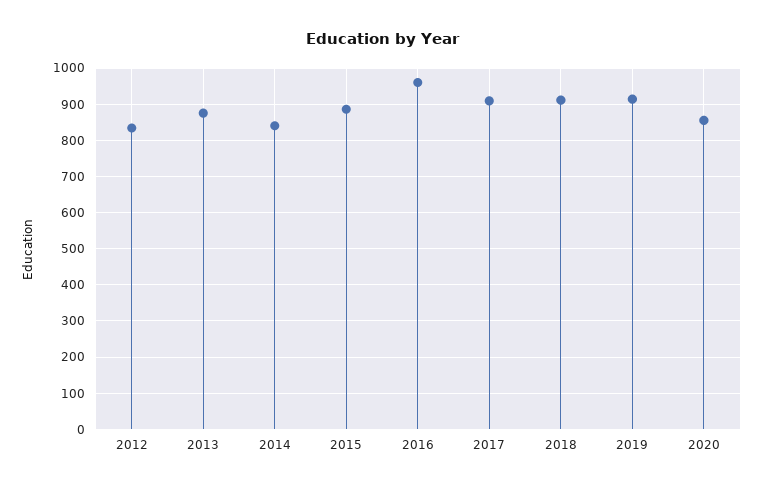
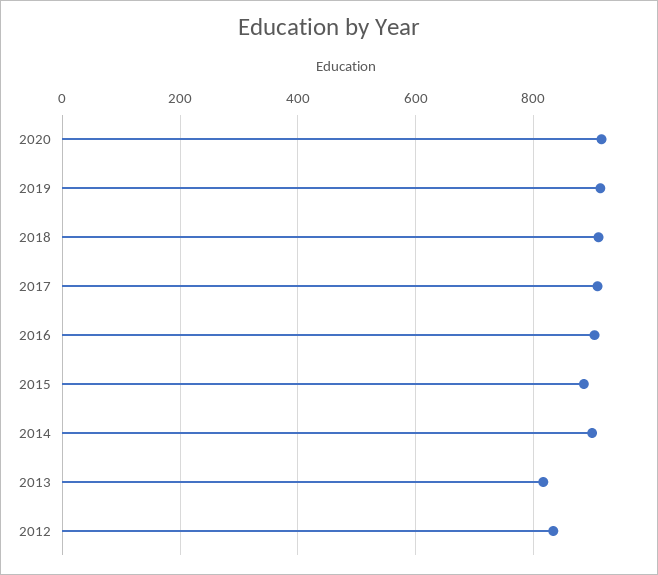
  {
    "2012": 840,
-   "2013": 880,
+   "2013": 820,
-   "2014": 840,
+   "2014": 900,
    "2015": 880,
-   "2016": 960,
+   "2016": 900,
    "2017": 900,
    "2018": 920,
    "2019": 920,
-   "2020": 860
+   "2020": 920
  }

